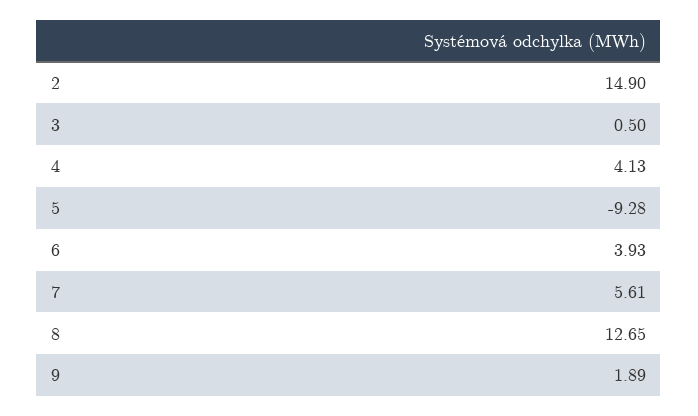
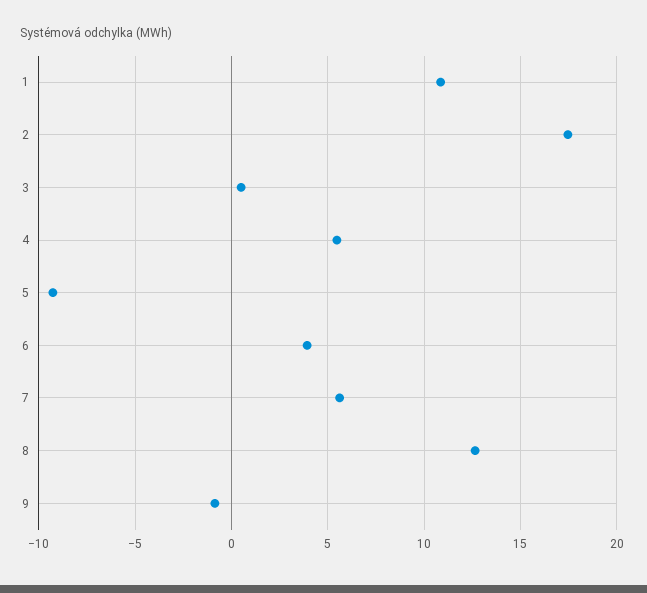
  {
-   "2": 14.9,
+   "2": 17.5,
    "3": 0.5,
-   "4": 4.13,
+   "4": 5.5,
    "5": -9.28,
    "6": 3.93,
    "7": 5.61,
    "8": 12.65,
-   "9": 1.89
+   "9": -1,
+   "1": 11
  }

